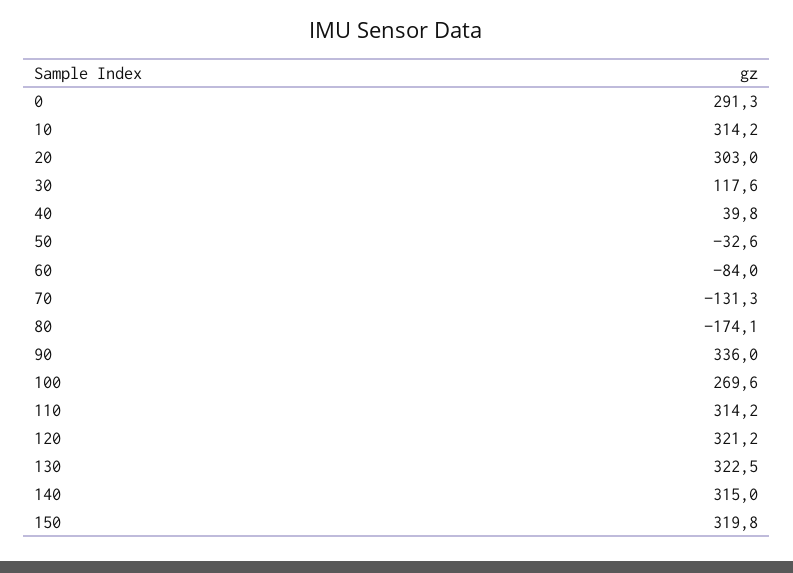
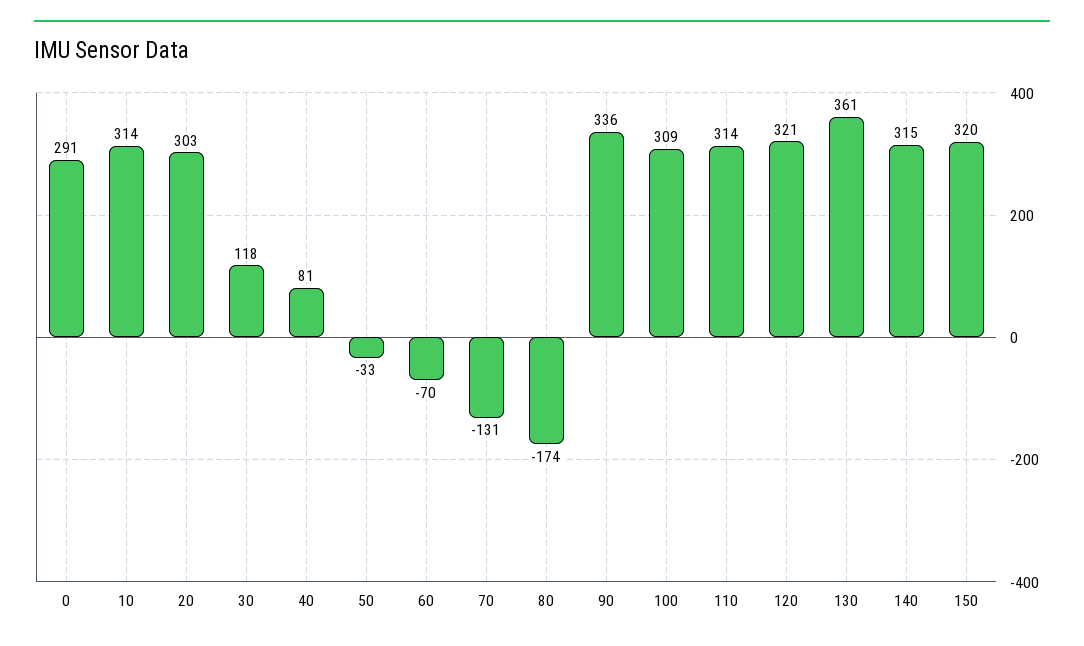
  {
    "0": 291.3,
    "10": 314.2,
    "20": 303,
    "30": 117.6,
-   "40": 39.8,
+   "40": 81,
    "50": -32.6,
-   "60": -84,
+   "60": -70,
    "70": -131.3,
    "80": -174.1,
    "90": 336,
-   "100": 269.6,
+   "100": 309,
    "110": 314.2,
    "120": 321.2,
-   "130": 322.5,
+   "130": 361,
    "140": 315,
    "150": 319.8
  }

